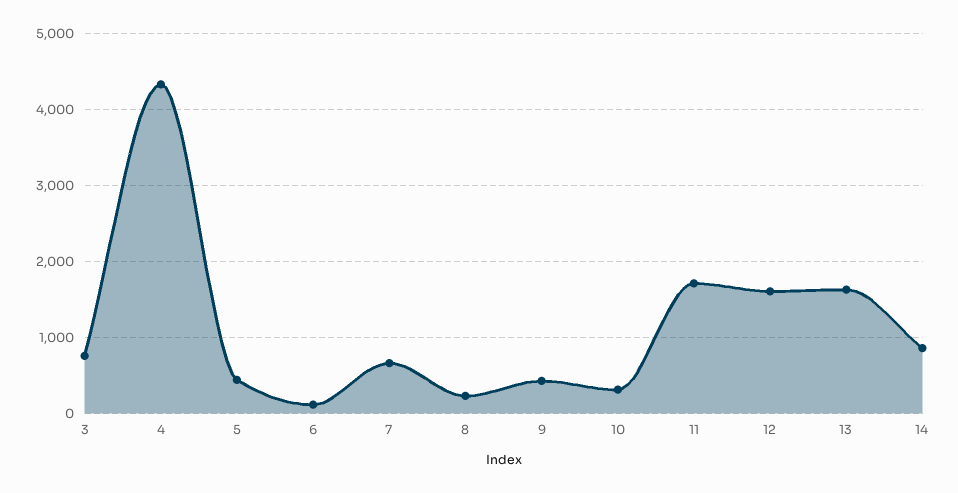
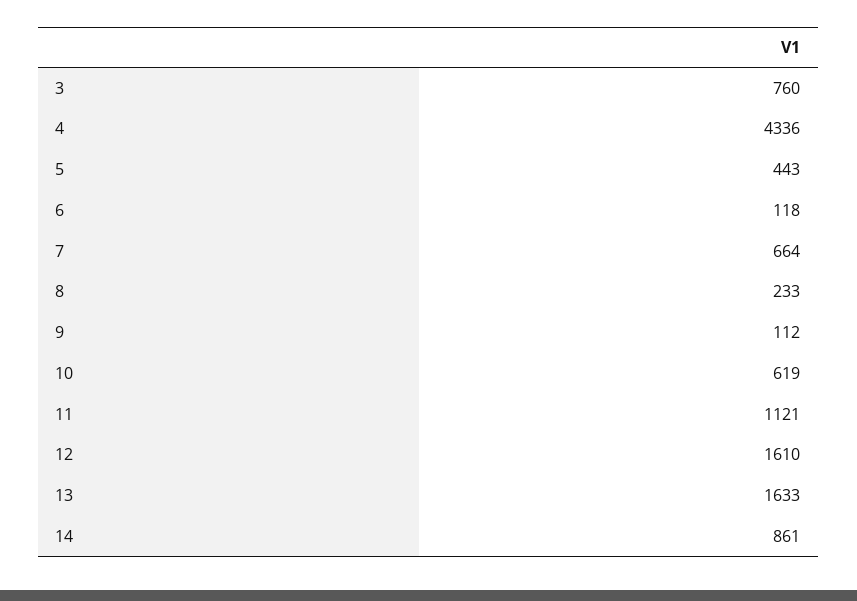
  {
    "3": 760,
    "4": 4336,
    "5": 443,
    "6": 118,
    "7": 664,
    "8": 233,
-   "9": 400,
+   "9": 112,
-   "10": 300,
+   "10": 619,
-   "11": 1700,
+   "11": 1121,
    "12": 1610,
    "13": 1633,
    "14": 861
  }

